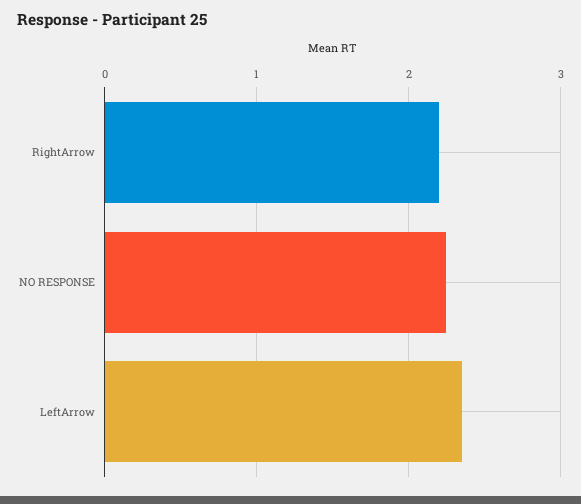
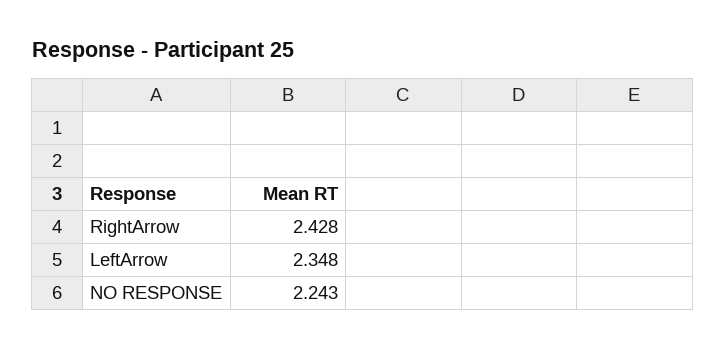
  {
-   "RightArrow": 2.2,
+   "RightArrow": 2.428,
    "NO RESPONSE": 2.243,
    "LeftArrow": 2.348
  }

